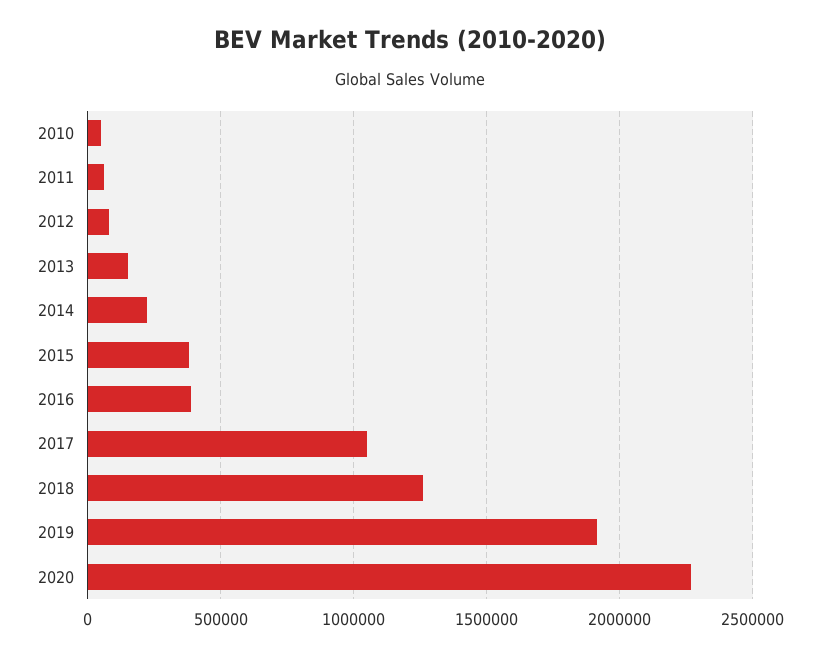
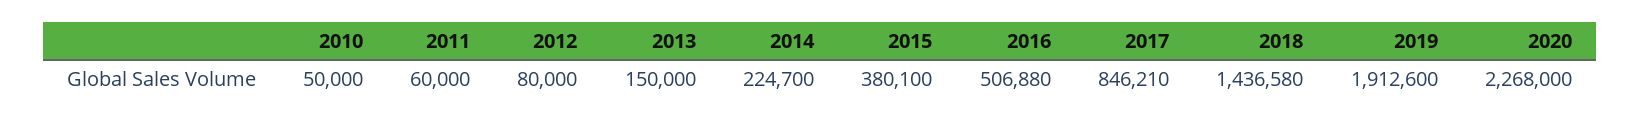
  {
    "2010": 50000,
    "2011": 60000,
    "2012": 80000,
    "2013": 150000,
    "2014": 224700,
    "2015": 380100,
-   "2016": 400000,
+   "2016": 506880,
-   "2017": 1050000,
+   "2017": 846210,
-   "2018": 1250000,
+   "2018": 1436580,
    "2019": 1912600,
    "2020": 2268000
  }

